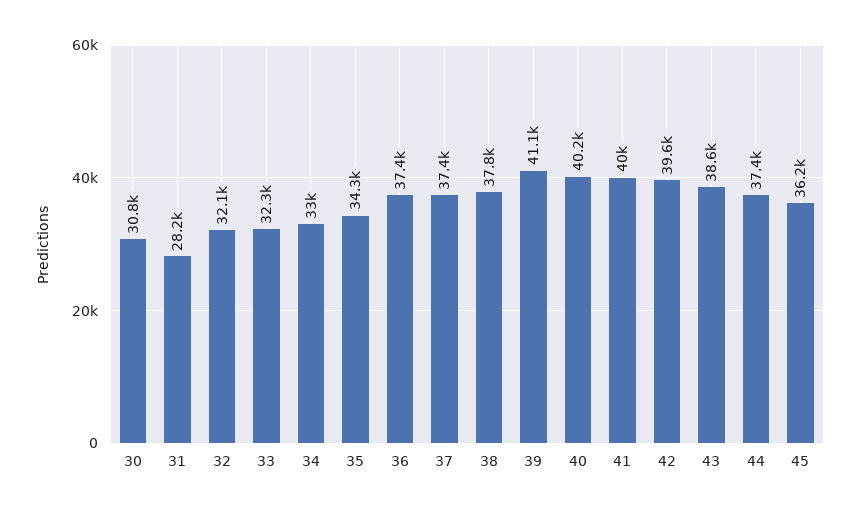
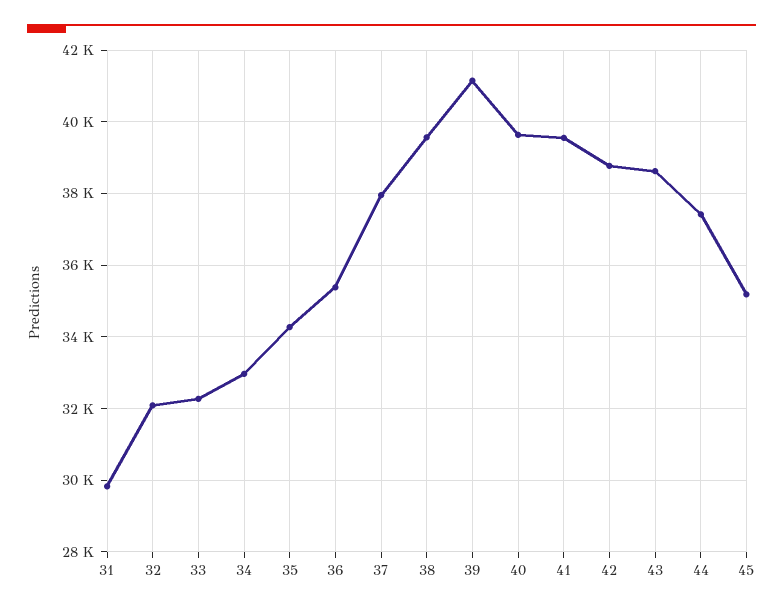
  {
-   "30": 30800,
-   "31": 28200,
+   "31": 29800,
    "32": 32100,
    "33": 32300,
    "34": 33000,
    "35": 34300,
-   "36": 37400,
+   "36": 35400,
-   "37": 37400,
+   "37": 38000,
-   "38": 37800,
+   "38": 39600,
    "39": 41100,
-   "40": 40200,
+   "40": 39600,
-   "41": 40000,
+   "41": 39600,
-   "42": 39600,
+   "42": 38800,
    "43": 38600,
    "44": 37400,
-   "45": 36200
+   "45": 35200
  }

